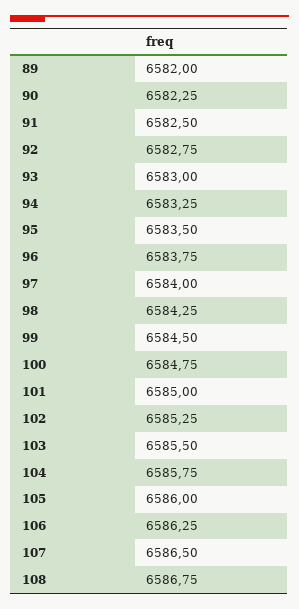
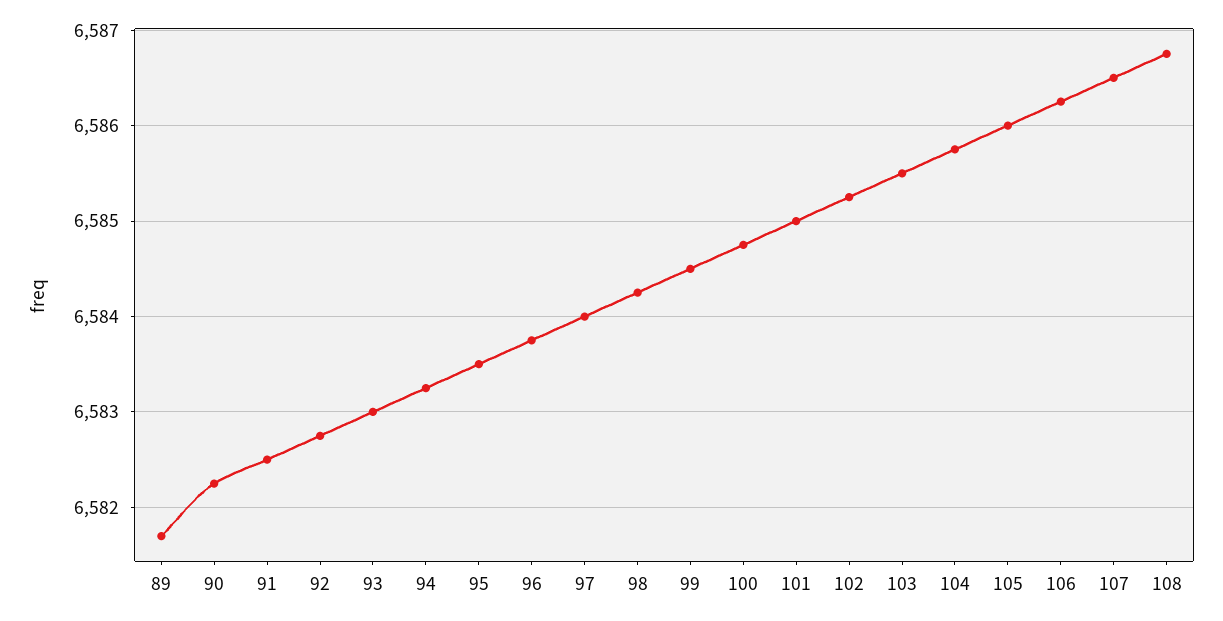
  {
-   "89": 6582,
+   "89": 6581.7,
    "90": 6582.25,
    "91": 6582.5,
    "92": 6582.75,
    "93": 6583,
    "94": 6583.25,
    "95": 6583.5,
    "96": 6583.75,
    "97": 6584,
    "98": 6584.25,
    "99": 6584.5,
    "100": 6584.75,
    "101": 6585,
    "102": 6585.25,
    "103": 6585.5,
    "104": 6585.75,
    "105": 6586,
    "106": 6586.25,
    "107": 6586.5,
    "108": 6586.75
  }

